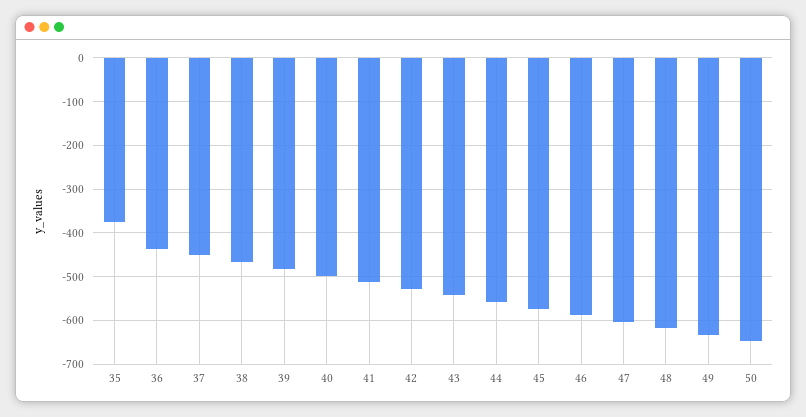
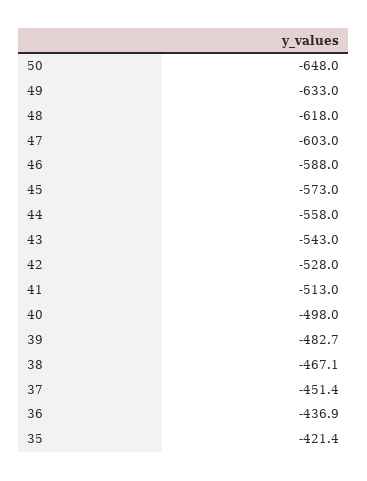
  {
-   "35": -380,
+   "35": -421.4,
    "36": -436.9,
    "37": -451.4,
    "38": -467.1,
    "39": -482.7,
    "40": -498,
    "41": -513,
    "42": -528,
    "43": -543,
    "44": -558,
    "45": -573,
    "46": -588,
    "47": -603,
    "48": -618,
    "49": -633,
    "50": -648
  }

